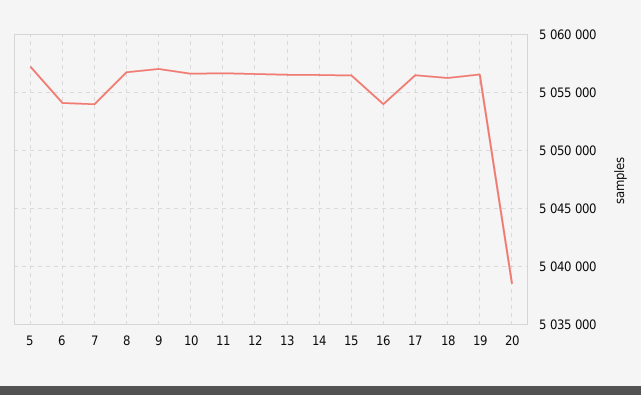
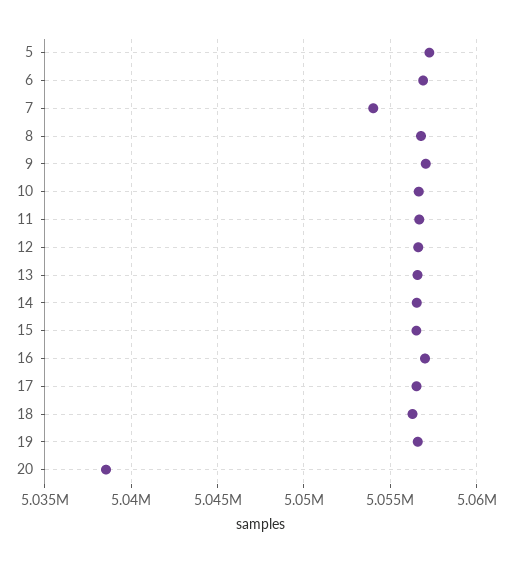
  {
    "5": 5057500,
-   "6": 5054000,
+   "6": 5057000,
    "7": 5054000,
    "8": 5057000,
    "9": 5057000,
    "10": 5056500,
    "11": 5056500,
    "12": 5056500,
    "13": 5056500,
    "14": 5056500,
    "15": 5056500,
-   "16": 5054000,
+   "16": 5057000,
    "17": 5056500,
    "18": 5056500,
    "19": 5056500,
    "20": 5038500
  }

